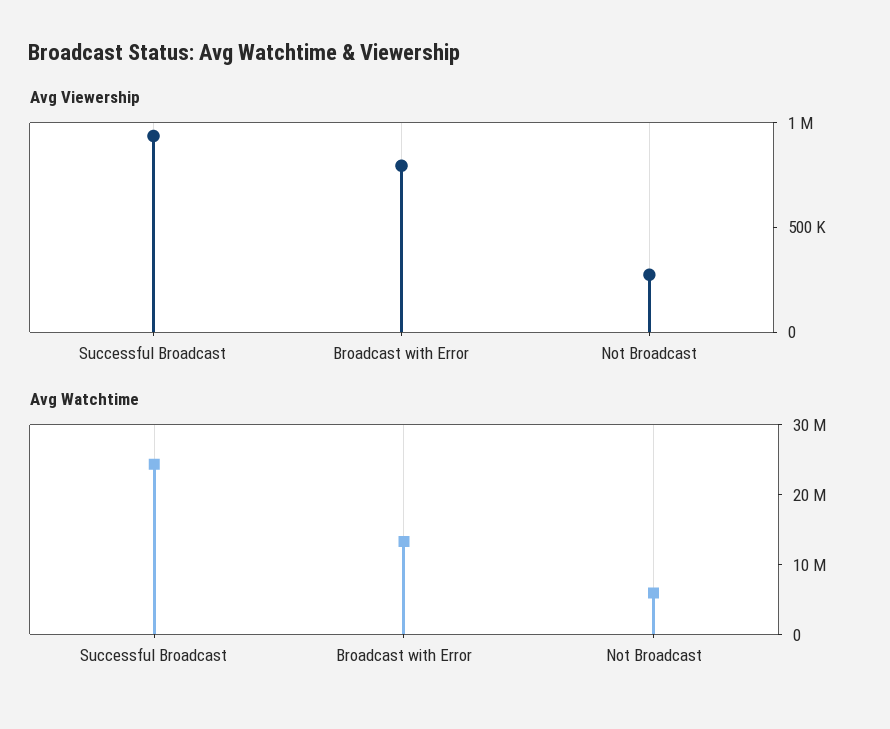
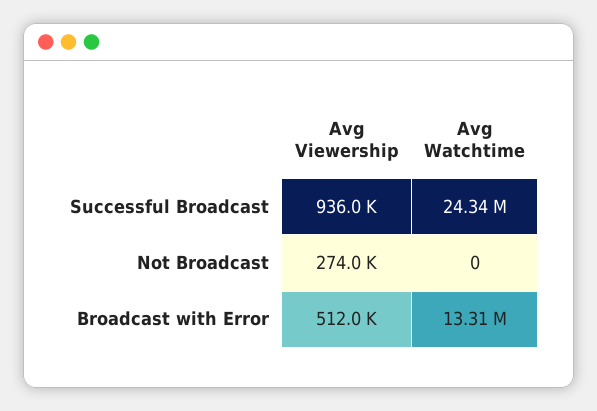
  {
    "Avg Viewership": {
      "Successful Broadcast": 936000,
-     "Broadcast with Error": 800000,
+     "Broadcast with Error": 512000,
      "Not Broadcast": 274000
    },
    "Avg Watchtime": {
      "Successful Broadcast": 24340000,
      "Broadcast with Error": 13310000,
-     "Not Broadcast": 6000000
+     "Not Broadcast": 0
    }
  }

